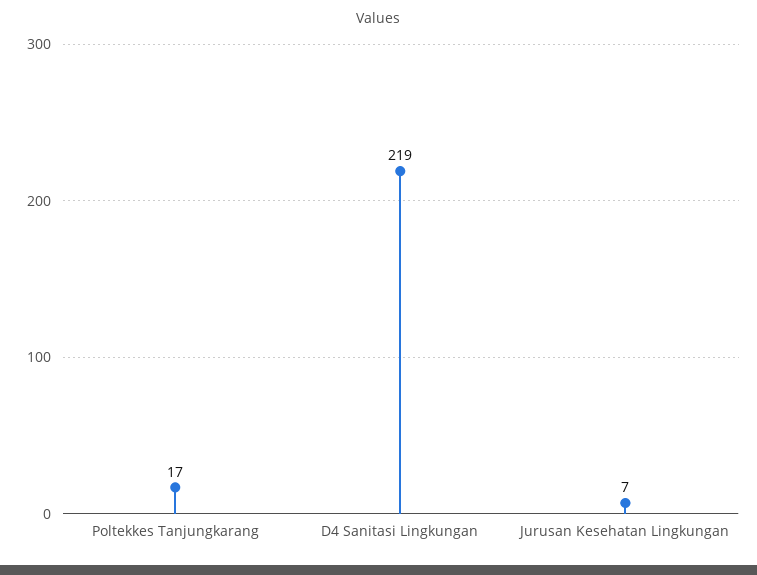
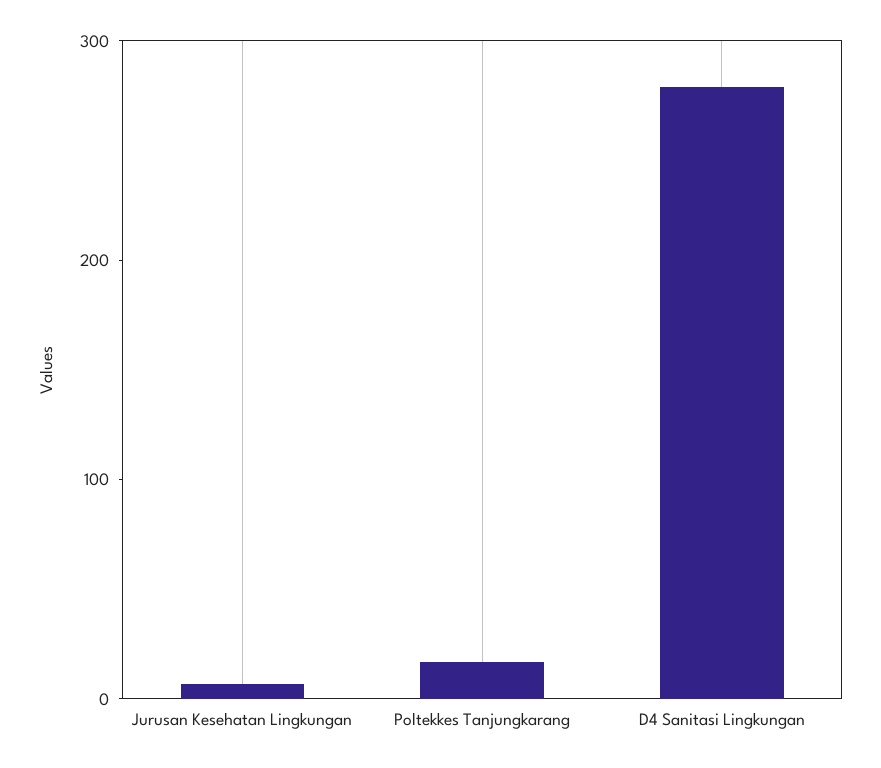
  {
    "Poltekkes Tanjungkarang": 17,
-   "D4 Sanitasi Lingkungan": 219,
+   "D4 Sanitasi Lingkungan": 280,
    "Jurusan Kesehatan Lingkungan": 7
  }

